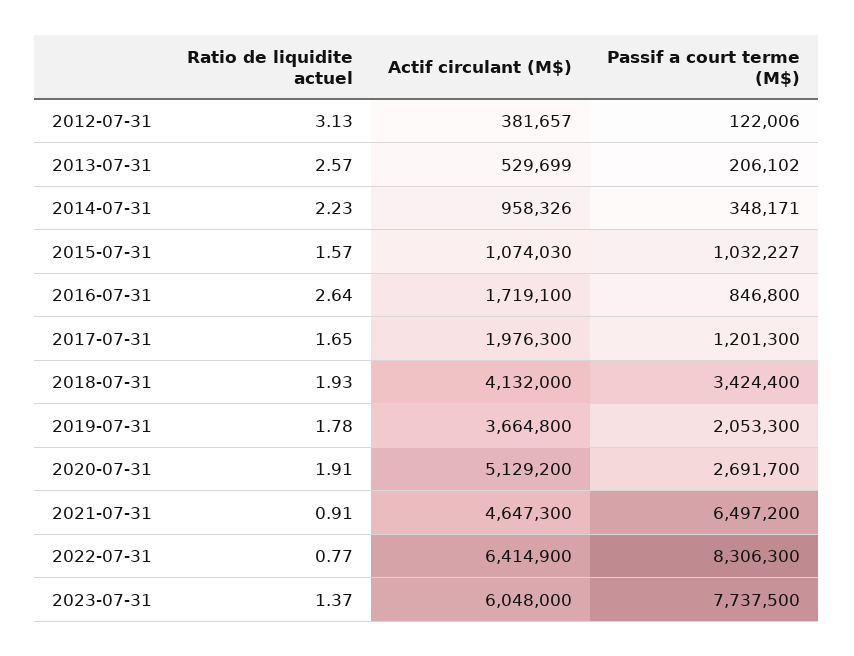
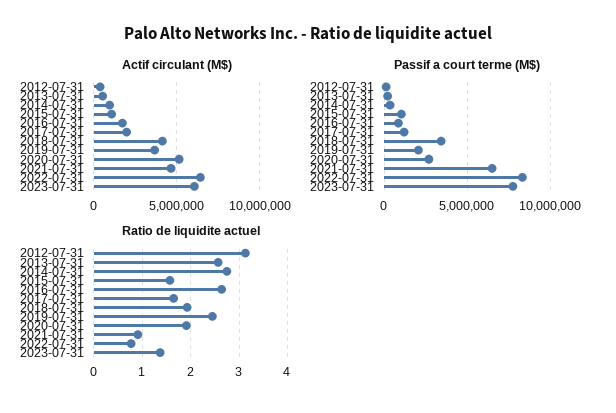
  {
    "Ratio de liquidite actuel": {
      "2012-07-31": 3.13,
      "2013-07-31": 2.57,
-     "2014-07-31": 2.23,
+     "2014-07-31": 2.8,
      "2015-07-31": 1.57,
      "2016-07-31": 2.64,
      "2017-07-31": 1.65,
      "2018-07-31": 1.93,
-     "2019-07-31": 1.78,
+     "2019-07-31": 2.4,
      "2020-07-31": 1.91,
      "2021-07-31": 0.91,
      "2022-07-31": 0.77,
      "2023-07-31": 1.37
    },
    "Actif circulant (M$)": {
      "2012-07-31": 381657,
      "2013-07-31": 529699,
      "2014-07-31": 958326,
      "2015-07-31": 1074030,
      "2016-07-31": 1719100,
      "2017-07-31": 1976300,
      "2018-07-31": 4132000,
      "2019-07-31": 3664800,
      "2020-07-31": 5129200,
      "2021-07-31": 4647300,
      "2022-07-31": 6414900,
      "2023-07-31": 6048000
    },
    "Passif a court terme (M$)": {
      "2012-07-31": 122006,
      "2013-07-31": 206102,
      "2014-07-31": 348171,
      "2015-07-31": 1032227,
      "2016-07-31": 846800,
      "2017-07-31": 1201300,
      "2018-07-31": 3424400,
      "2019-07-31": 2053300,
      "2020-07-31": 2691700,
      "2021-07-31": 6497200,
      "2022-07-31": 8306300,
      "2023-07-31": 7737500
    }
  }

